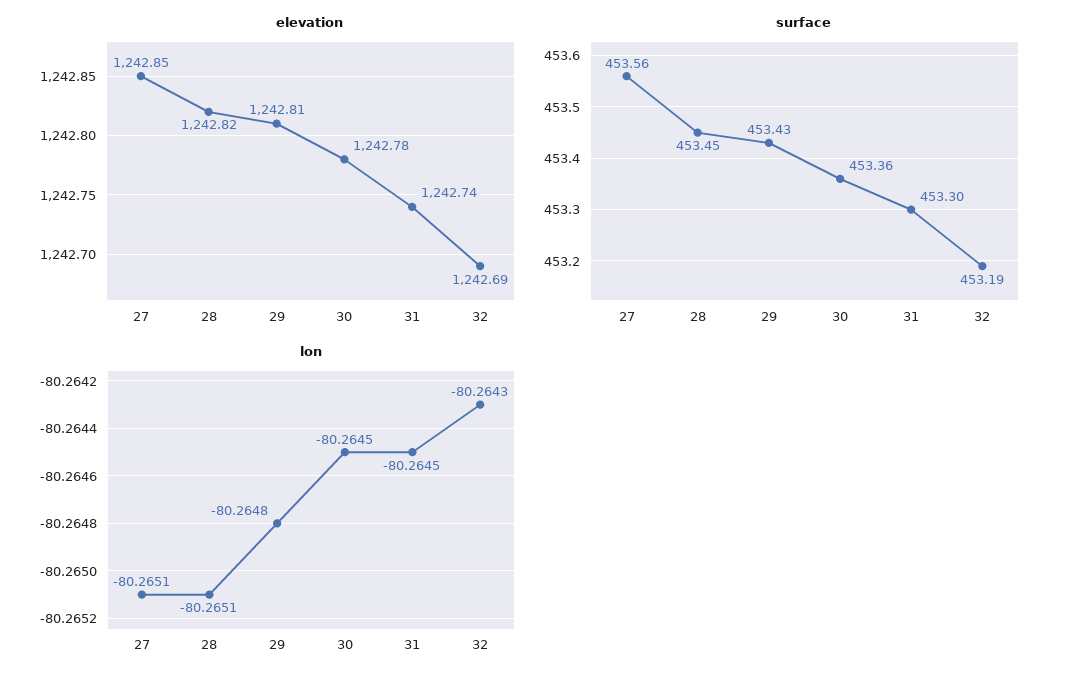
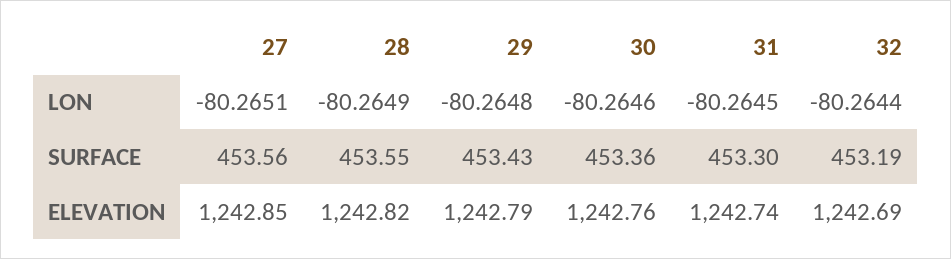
  {
    "elevation": {
      "27": 1242.85,
      "28": 1242.82,
-     "29": 1242.81,
+     "29": 1242.79,
-     "30": 1242.78,
+     "30": 1242.76,
      "31": 1242.74,
      "32": 1242.69
    },
    "surface": {
      "27": 453.56,
-     "28": 453.45,
+     "28": 453.55,
      "29": 453.43,
      "30": 453.36,
      "31": 453.3,
      "32": 453.19
    },
    "lon": {
      "27": -80.2651,
-     "28": -80.2651,
+     "28": -80.2649,
      "29": -80.2648,
-     "30": -80.2645,
+     "30": -80.2646,
      "31": -80.2645,
-     "32": -80.2643
+     "32": -80.2644
    }
  }

